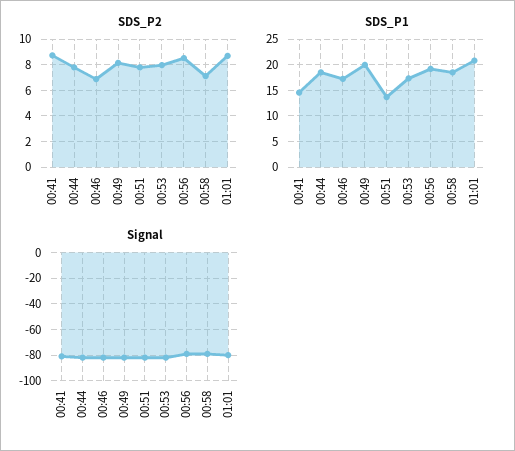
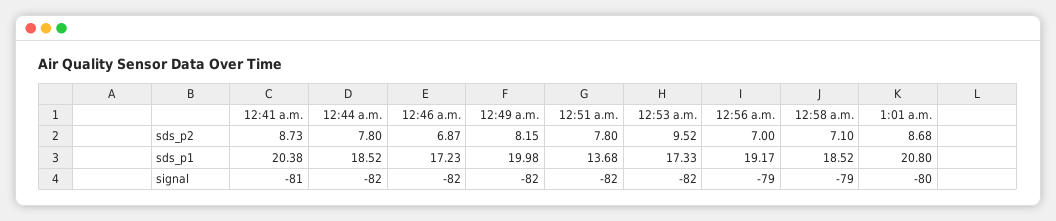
  {
    "SDS_P2": {
      "00:41": 8.73,
      "00:44": 7.8,
      "00:46": 6.87,
      "00:49": 8.15,
      "00:51": 7.8,
-     "00:53": 8,
+     "00:53": 9.52,
-     "00:56": 8.5,
+     "00:56": 7,
      "00:58": 7.1,
      "01:01": 8.68
    },
    "SDS_P1": {
-     "00:41": 15,
+     "00:41": 20.38,
      "00:44": 18.52,
      "00:46": 17.23,
      "00:49": 19.98,
      "00:51": 13.68,
      "00:53": 17.33,
      "00:56": 19.17,
      "00:58": 18.52,
      "01:01": 20.8
    },
    "Signal": {
      "00:41": -81,
      "00:44": -82,
      "00:46": -82,
      "00:49": -82,
      "00:51": -82,
      "00:53": -82,
      "00:56": -79,
      "00:58": -79,
      "01:01": -80
    }
  }

